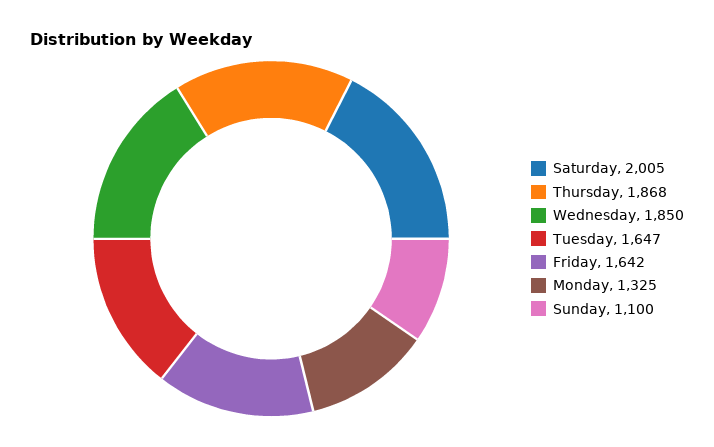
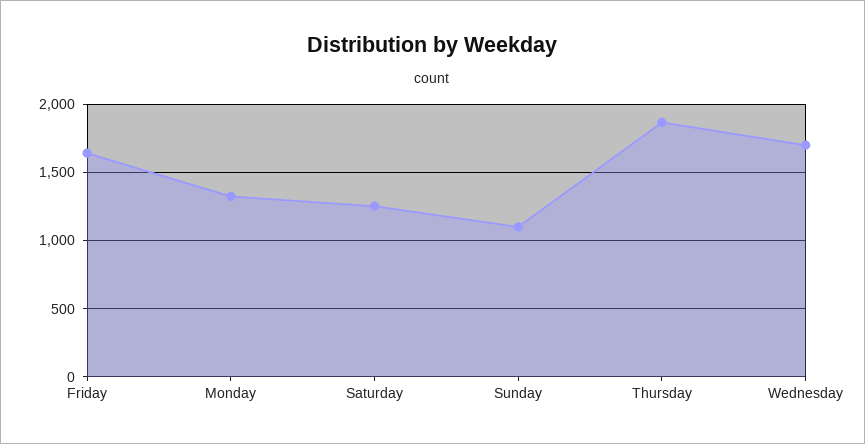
  {
-   "Saturday": 2005,
+   "Saturday": 1250,
    "Thursday": 1868,
-   "Wednesday": 1850,
+   "Wednesday": 1700,
-   "Tuesday": 1647,
    "Friday": 1642,
    "Monday": 1325,
    "Sunday": 1100
  }

